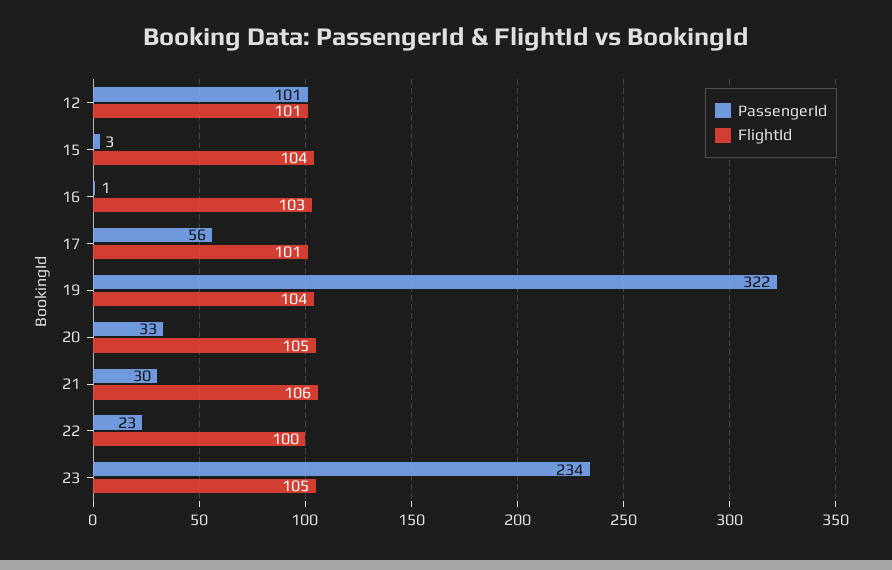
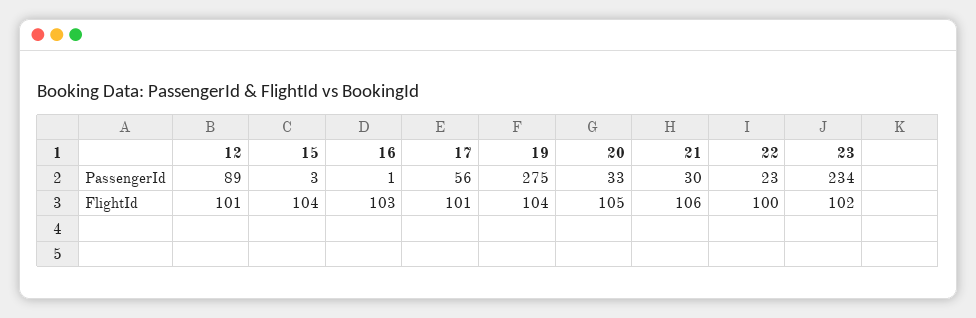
  {
    "PassengerId": {
-     "12": 101,
+     "12": 89,
      "15": 3,
      "16": 1,
      "17": 56,
-     "19": 322,
+     "19": 275,
      "20": 33,
      "21": 30,
      "22": 23,
      "23": 234
    },
    "FlightId": {
      "12": 101,
      "15": 104,
      "16": 103,
      "17": 101,
      "19": 104,
      "20": 105,
      "21": 106,
      "22": 100,
-     "23": 105
+     "23": 102
    }
  }

